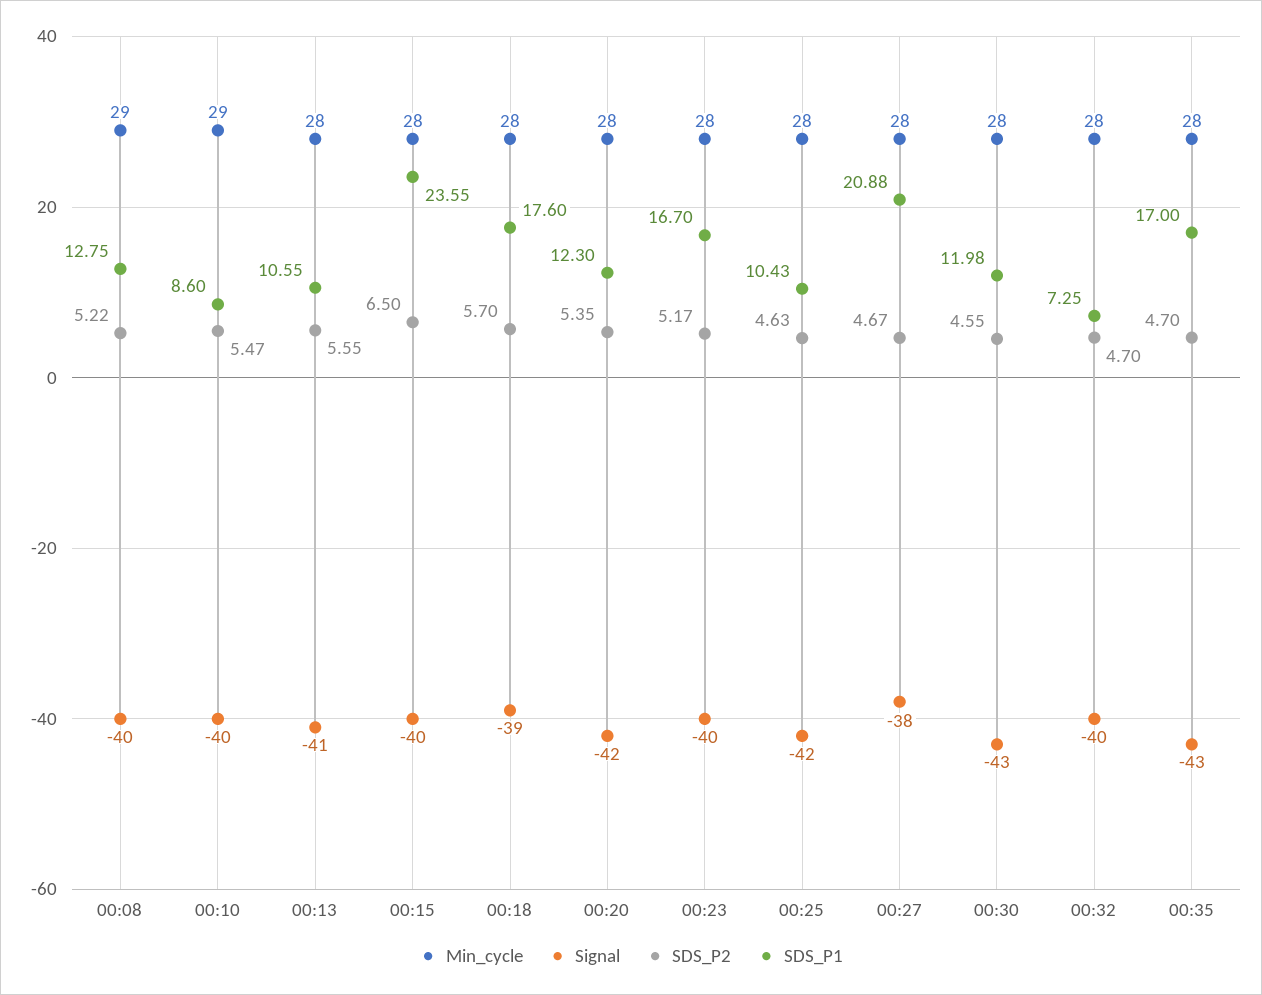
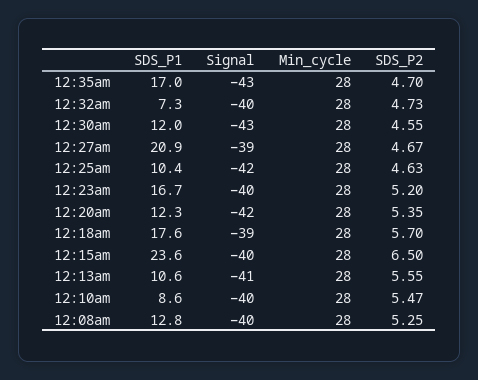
  {
    "Min_cycle": {
-     "00:08": 29,
+     "00:08": 28,
-     "00:10": 29,
+     "00:10": 28,
      "00:13": 28,
      "00:15": 28,
      "00:18": 28,
      "00:20": 28,
      "00:23": 28,
      "00:25": 28,
      "00:27": 28,
      "00:30": 28,
      "00:32": 28,
      "00:35": 28
    },
    "Signal": {
      "00:08": -40,
      "00:10": -40,
      "00:13": -41,
      "00:15": -40,
      "00:18": -39,
      "00:20": -42,
      "00:23": -40,
      "00:25": -42,
-     "00:27": -38,
+     "00:27": -39,
      "00:30": -43,
      "00:32": -40,
      "00:35": -43
    },
    "SDS_P2": {
-     "00:08": 5.22,
+     "00:08": 5.25,
      "00:10": 5.47,
      "00:13": 5.55,
      "00:15": 6.5,
      "00:18": 5.7,
      "00:20": 5.35,
-     "00:23": 5.17,
+     "00:23": 5.2,
      "00:25": 4.63,
      "00:27": 4.67,
      "00:30": 4.55,
-     "00:32": 4.7,
+     "00:32": 4.73,
      "00:35": 4.7
    },
    "SDS_P1": {
      "00:08": 12.75,
      "00:10": 8.6,
      "00:13": 10.55,
      "00:15": 23.55,
      "00:18": 17.6,
      "00:20": 12.3,
      "00:23": 16.7,
      "00:25": 10.43,
      "00:27": 20.88,
      "00:30": 11.98,
      "00:32": 7.25,
      "00:35": 17
    }
  }

